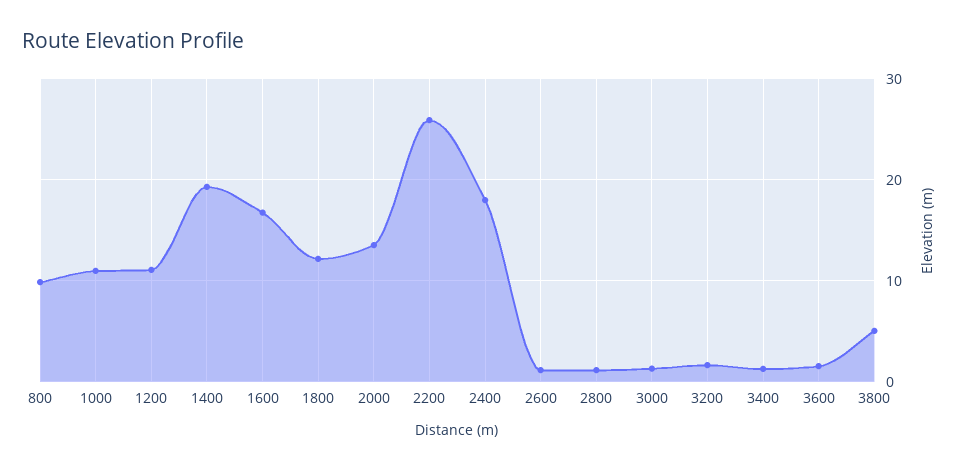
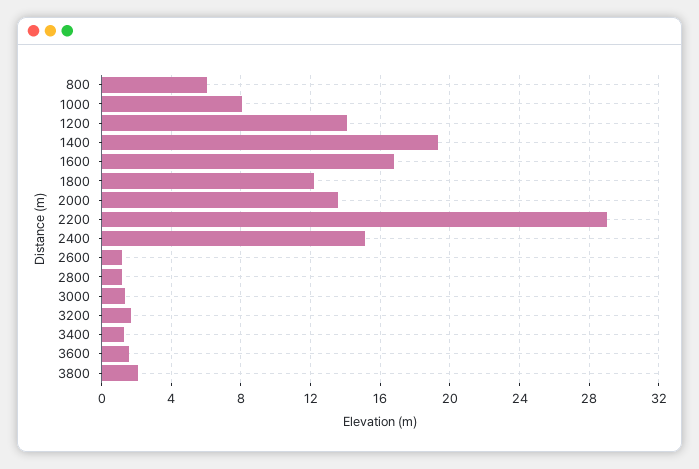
  {
-   "800": 10,
+   "800": 6,
-   "1000": 11,
+   "1000": 8,
-   "1200": 11,
+   "1200": 14,
    "1400": 19.5,
    "1600": 17,
    "1800": 12,
    "2000": 13.5,
-   "2200": 26,
+   "2200": 29,
-   "2400": 18,
+   "2400": 15,
    "2600": 1,
    "2800": 1,
    "3000": 1.5,
    "3200": 1.5,
    "3400": 1.5,
    "3600": 1.5,
-   "3800": 5
+   "3800": 2
  }

